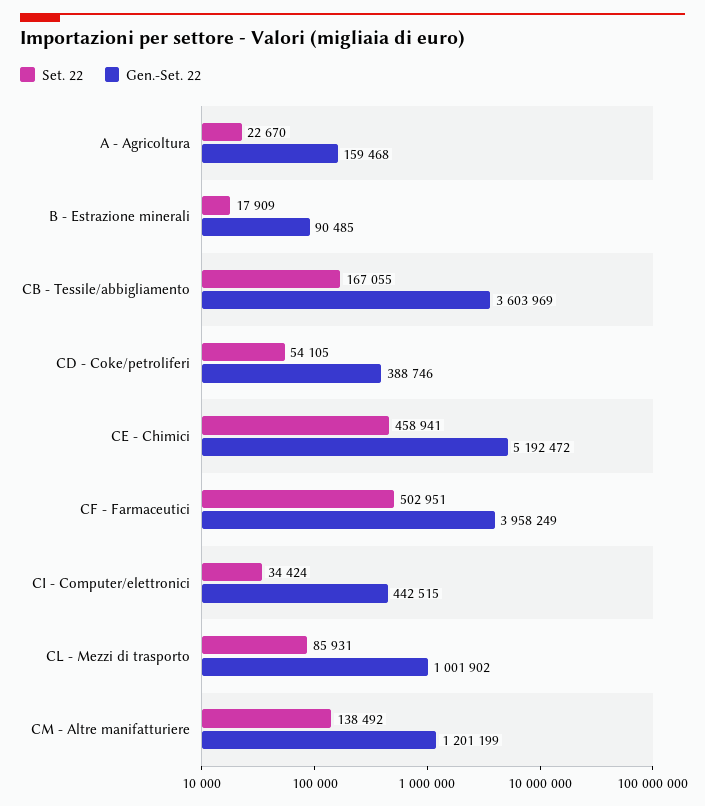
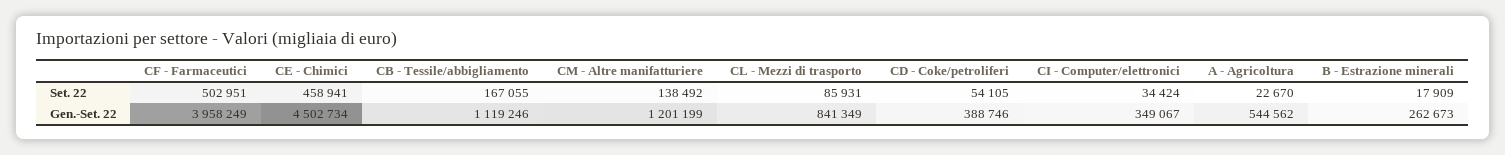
  {
    "Set. 22": {
      "A - Agricoltura": 22670,
      "B - Estrazione minerali": 17909,
      "CB - Tessile/abbigliamento": 167055,
      "CD - Coke/petroliferi": 54105,
      "CE - Chimici": 458941,
      "CF - Farmaceutici": 502951,
      "CI - Computer/elettronici": 34424,
      "CL - Mezzi di trasporto": 85931,
      "CM - Altre manifatturiere": 138492
    },
    "Gen.-Set. 22": {
-     "A - Agricoltura": 159468,
+     "A - Agricoltura": 544562,
-     "B - Estrazione minerali": 90485,
+     "B - Estrazione minerali": 262673,
-     "CB - Tessile/abbigliamento": 3603969,
+     "CB - Tessile/abbigliamento": 1119246,
      "CD - Coke/petroliferi": 388746,
-     "CE - Chimici": 5192472,
+     "CE - Chimici": 4502734,
      "CF - Farmaceutici": 3958249,
-     "CI - Computer/elettronici": 442515,
+     "CI - Computer/elettronici": 349067,
-     "CL - Mezzi di trasporto": 1001902,
+     "CL - Mezzi di trasporto": 841349,
      "CM - Altre manifatturiere": 1201199
    }
  }

